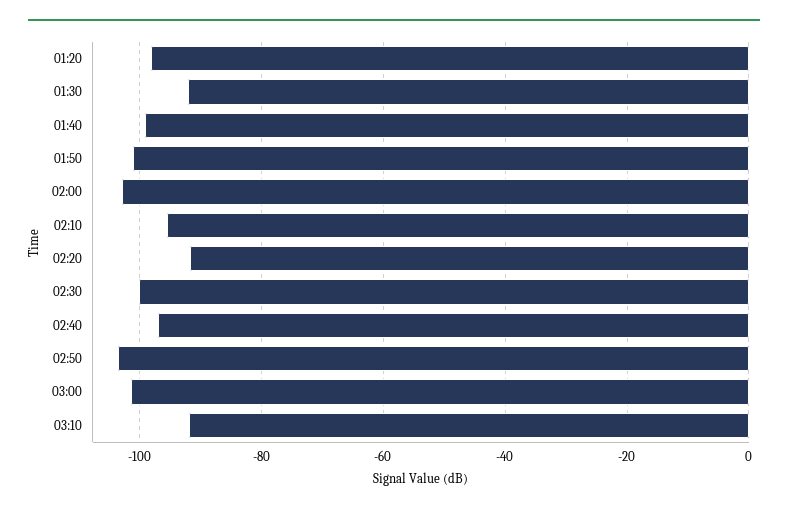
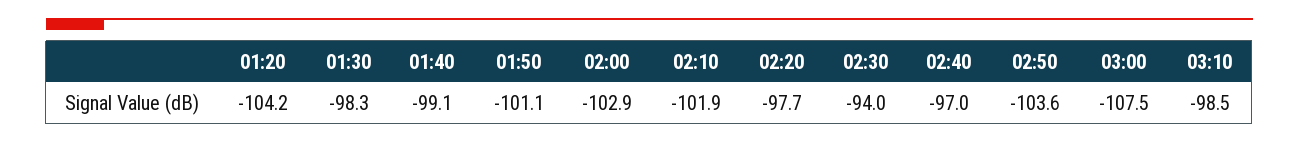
  {
-   "01:20": -98,
+   "01:20": -104.2,
-   "01:30": -92,
+   "01:30": -98.3,
    "01:40": -99.1,
    "01:50": -101.1,
    "02:00": -102.9,
-   "02:10": -96,
+   "02:10": -101.9,
-   "02:20": -92,
+   "02:20": -97.7,
-   "02:30": -100,
+   "02:30": -94,
    "02:40": -97,
    "02:50": -103.6,
-   "03:00": -102,
+   "03:00": -107.5,
-   "03:10": -92
+   "03:10": -98.5
  }

